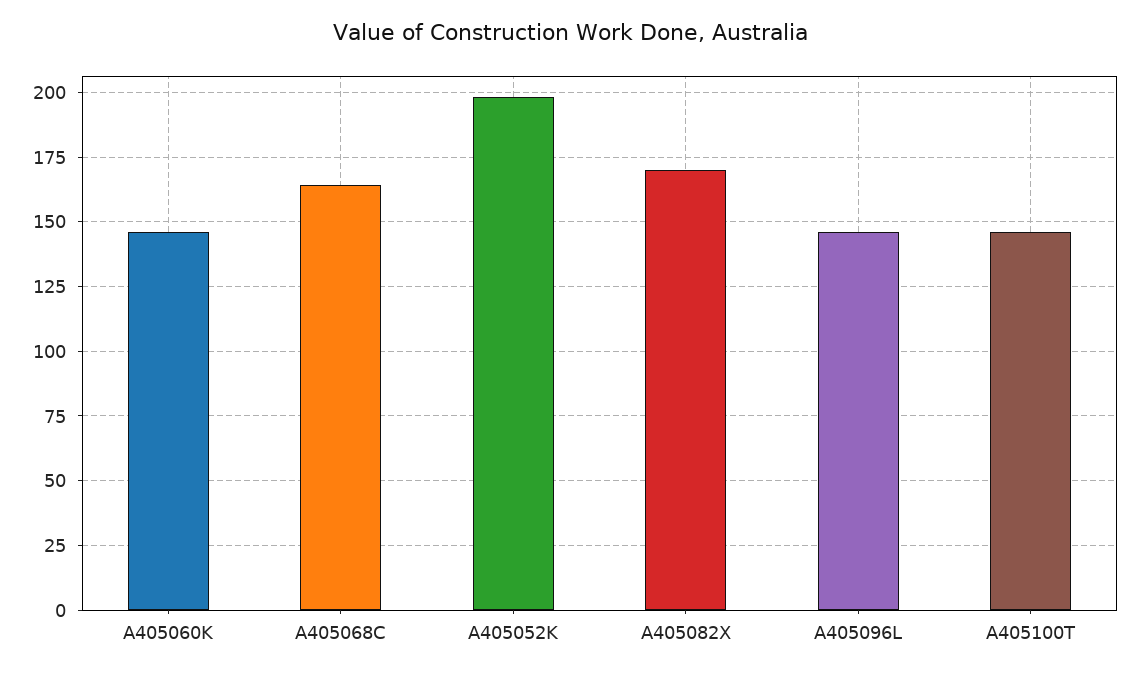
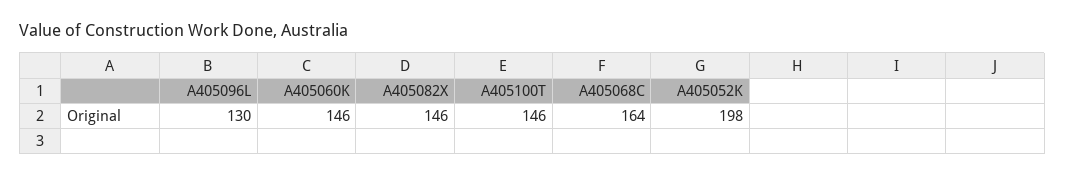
  {
    "A405060K": 146,
    "A405068C": 164,
    "A405052K": 198,
-   "A405082X": 170,
+   "A405082X": 146,
-   "A405096L": 145,
+   "A405096L": 130,
    "A405100T": 146
  }

